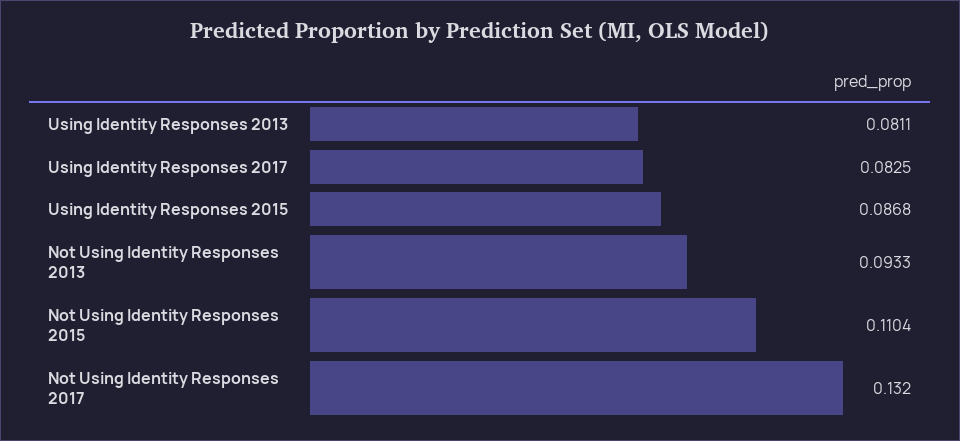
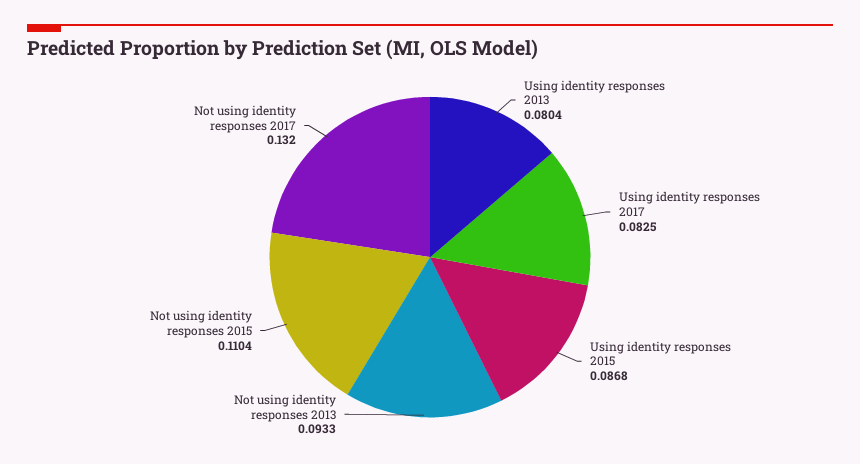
  {
-   "Using Identity Responses 2013": 0.0811,
+   "Using Identity Responses 2013": 0.0804,
    "Using Identity Responses 2017": 0.0825,
    "Using Identity Responses 2015": 0.0868,
    "Not Using Identity Responses 2013": 0.0933,
    "Not Using Identity Responses 2015": 0.1104,
    "Not Using Identity Responses 2017": 0.132
  }

